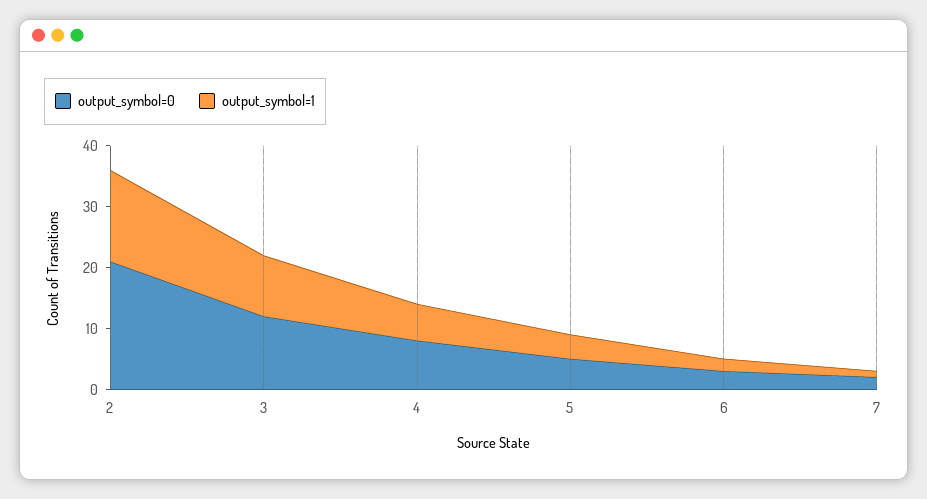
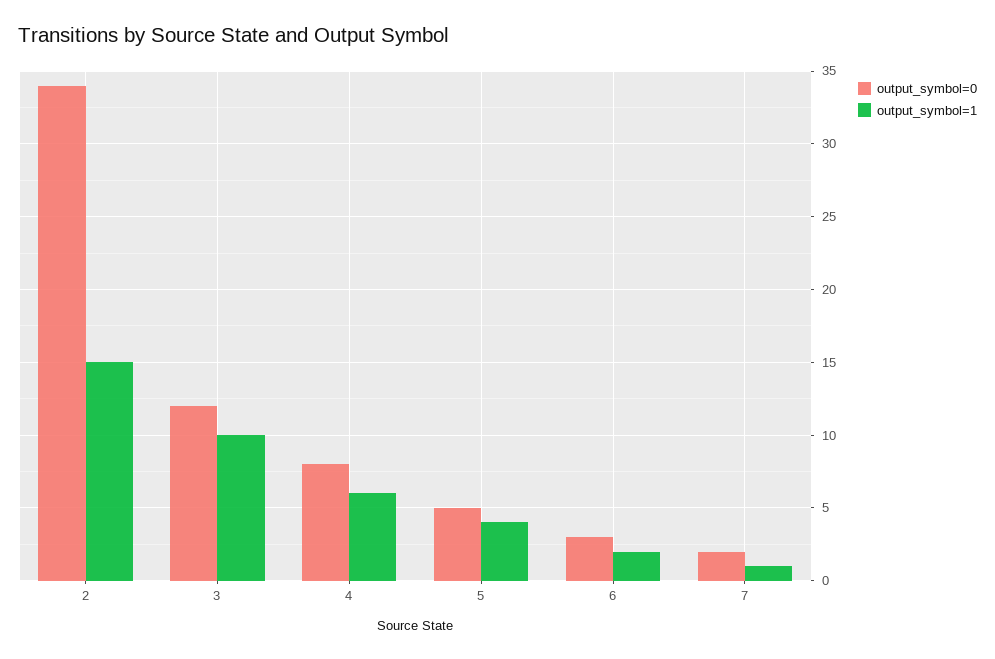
  {
    "output_symbol=0": {
-     "2": 20,
+     "2": 34,
      "3": 12,
      "4": 8,
      "5": 5,
      "6": 3,
      "7": 2
    },
    "output_symbol=1": {
      "2": 15,
      "3": 10,
      "4": 6,
      "5": 4,
      "6": 2,
      "7": 1
    }
  }

